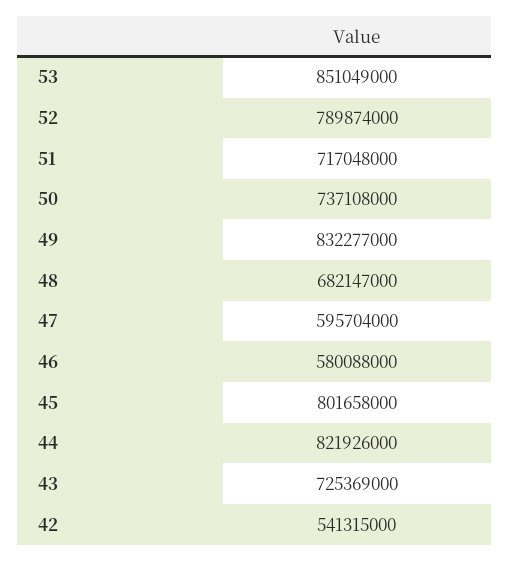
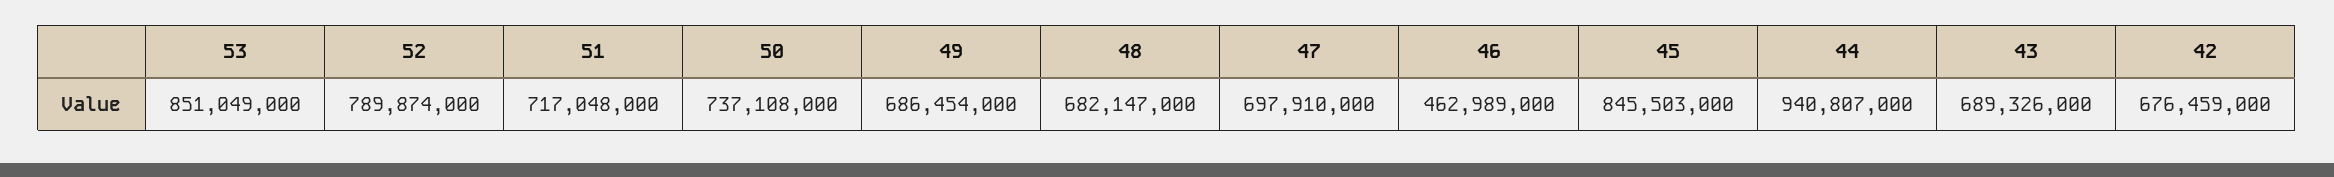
  {
    "53": 851049000,
    "52": 789874000,
    "51": 717048000,
    "50": 737108000,
-   "49": 832277000,
+   "49": 686454000,
    "48": 682147000,
-   "47": 595704000,
+   "47": 697910000,
-   "46": 580088000,
+   "46": 462989000,
-   "45": 801658000,
+   "45": 845503000,
-   "44": 821926000,
+   "44": 940807000,
-   "43": 725369000,
+   "43": 689326000,
-   "42": 541315000
+   "42": 676459000
  }

